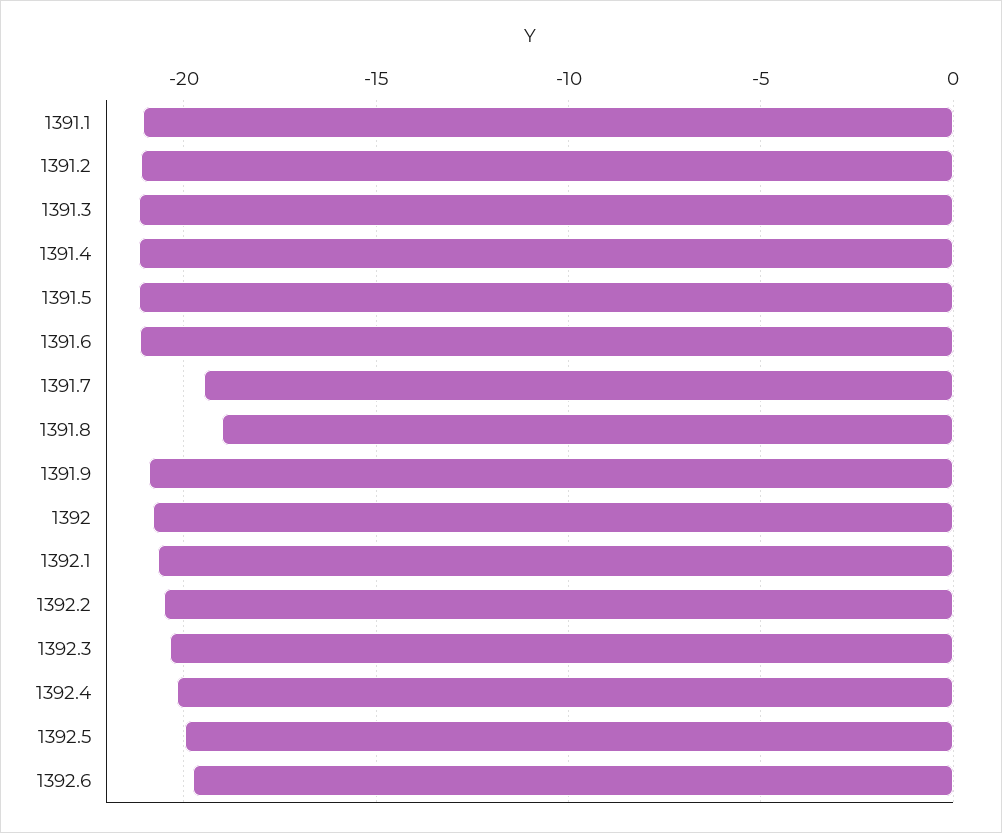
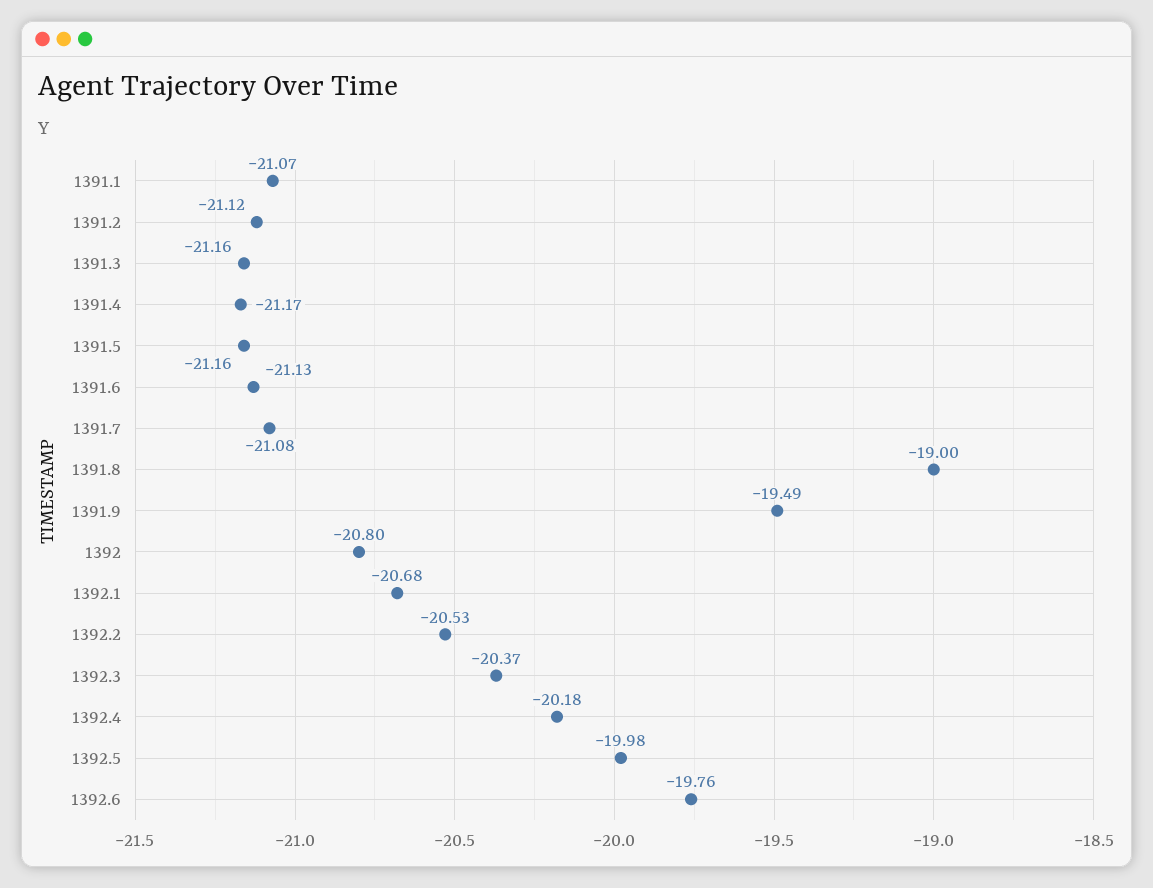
  {
    "1391.1": -21.07,
    "1391.2": -21.12,
    "1391.3": -21.16,
    "1391.4": -21.17,
    "1391.5": -21.16,
    "1391.6": -21.13,
-   "1391.7": -19.5,
+   "1391.7": -21.08,
    "1391.8": -19,
-   "1391.9": -21,
+   "1391.9": -19.49,
    "1392": -20.8,
    "1392.1": -20.68,
    "1392.2": -20.53,
    "1392.3": -20.37,
    "1392.4": -20.18,
    "1392.5": -19.98,
    "1392.6": -19.76
  }

